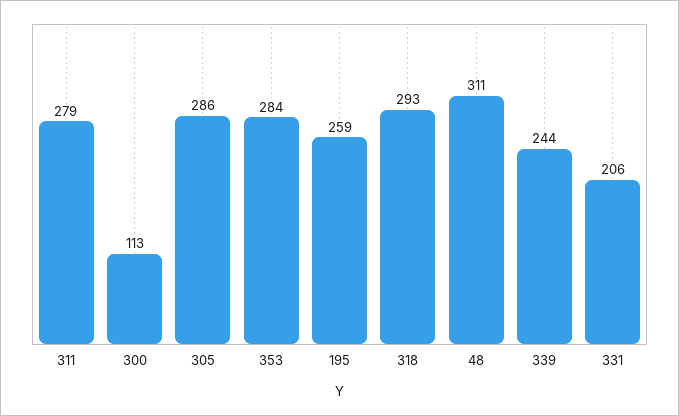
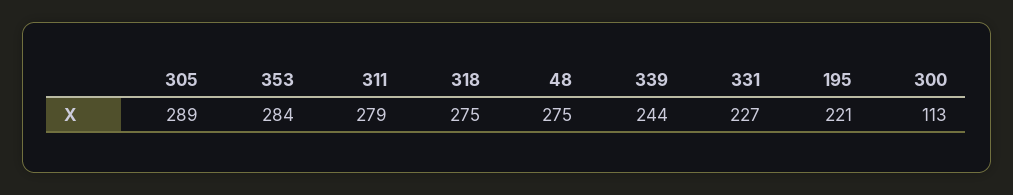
  {
    "311": 279,
    "300": 113,
-   "305": 286,
+   "305": 289,
    "353": 284,
-   "195": 259,
+   "195": 221,
-   "318": 293,
+   "318": 275,
-   "48": 311,
+   "48": 275,
    "339": 244,
-   "331": 206
+   "331": 227
  }

